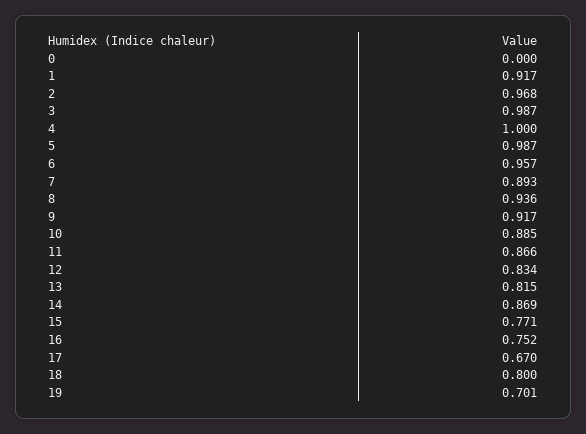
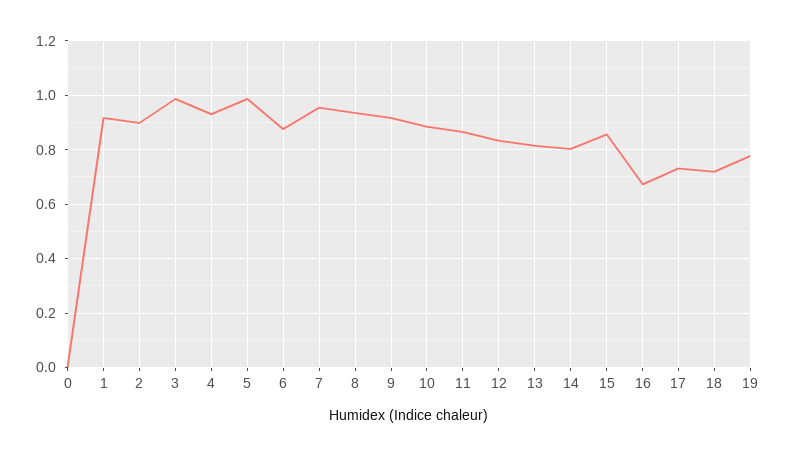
  {
    "0": 0,
    "1": 0.917,
-   "2": 0.968,
+   "2": 0.9,
    "3": 0.987,
-   "4": 1,
+   "4": 0.925,
    "5": 0.987,
-   "6": 0.957,
+   "6": 0.875,
-   "7": 0.893,
+   "7": 0.95,
    "8": 0.936,
    "9": 0.917,
    "10": 0.885,
    "11": 0.866,
    "12": 0.834,
    "13": 0.815,
-   "14": 0.869,
+   "14": 0.8,
-   "15": 0.771,
+   "15": 0.85,
-   "16": 0.752,
+   "16": 0.675,
-   "17": 0.67,
+   "17": 0.725,
-   "18": 0.8,
+   "18": 0.725,
-   "19": 0.701
+   "19": 0.775
  }

